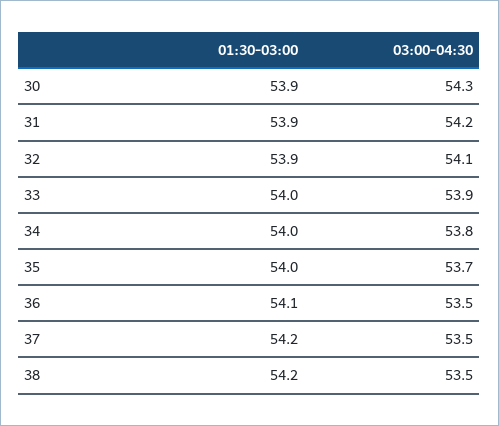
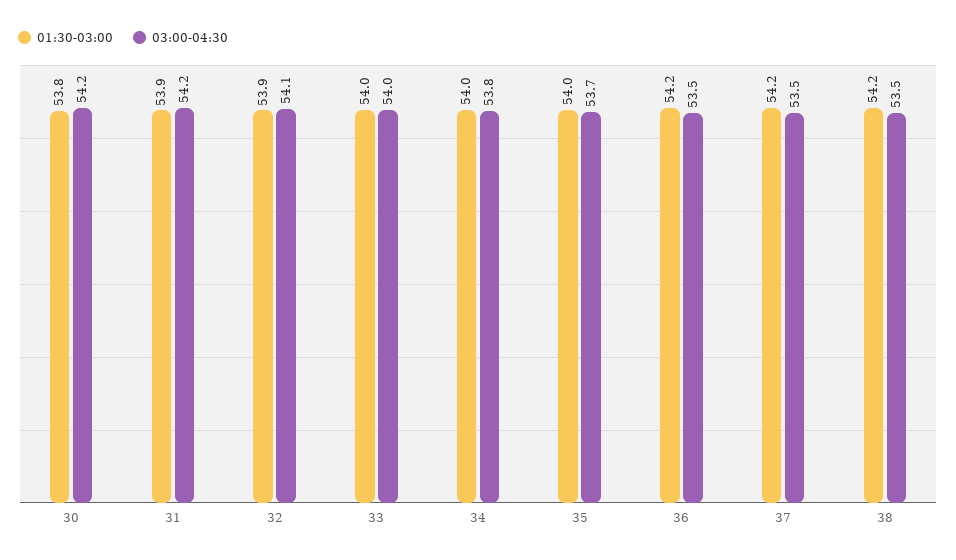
  {
    "01:30-03:00": {
-     "30": 53.9,
+     "30": 53.8,
      "31": 53.9,
      "32": 53.9,
      "33": 54,
      "34": 54,
      "35": 54,
-     "36": 54.1,
+     "36": 54.2,
      "37": 54.2,
      "38": 54.2
    },
    "03:00-04:30": {
-     "30": 54.3,
+     "30": 54.2,
      "31": 54.2,
      "32": 54.1,
-     "33": 53.9,
+     "33": 54,
      "34": 53.8,
      "35": 53.7,
      "36": 53.5,
      "37": 53.5,
      "38": 53.5
    }
  }

